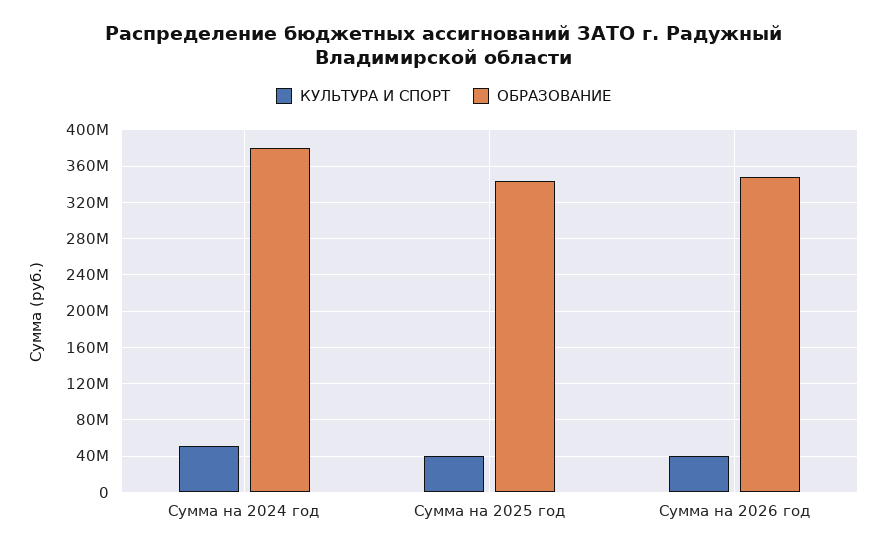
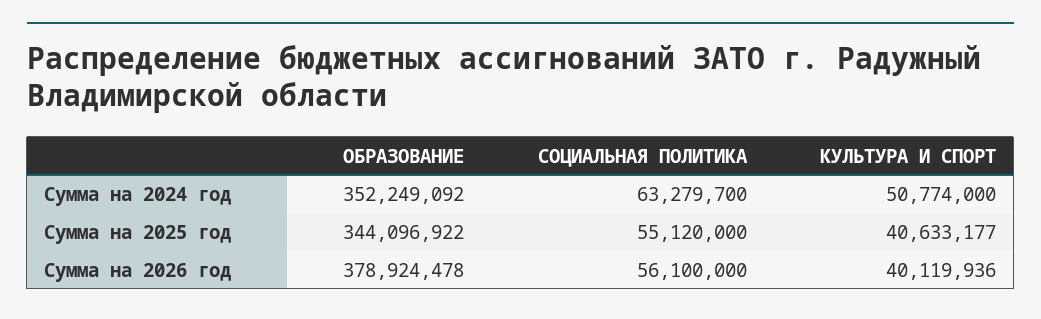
  {
    "КУЛЬТУРА И СПОРТ": {
      "Сумма на 2024 год": 50774000,
      "Сумма на 2025 год": 40633177,
      "Сумма на 2026 год": 40119936
    },
    "ОБРАЗОВАНИЕ": {
-     "Сумма на 2024 год": 380000000,
+     "Сумма на 2024 год": 352249092,
      "Сумма на 2025 год": 344096922,
-     "Сумма на 2026 год": 350000000
+     "Сумма на 2026 год": 378924478
-   }
+   },
+   "СОЦИАЛЬНАЯ ПОЛИТИКА": {
+     "Сумма на 2024 год": 63279700,
+     "Сумма на 2025 год": 55120000,
+     "Сумма на 2026 год": 56100000
+   }
  }

